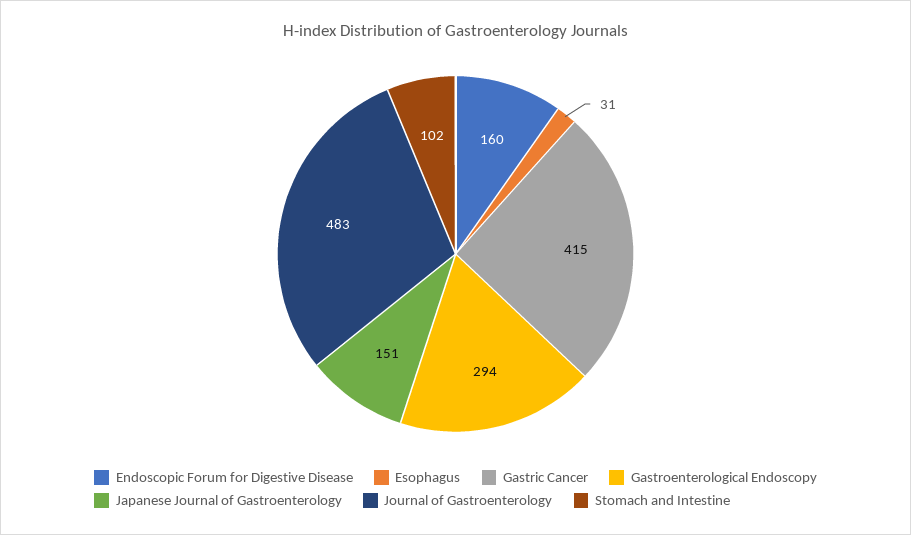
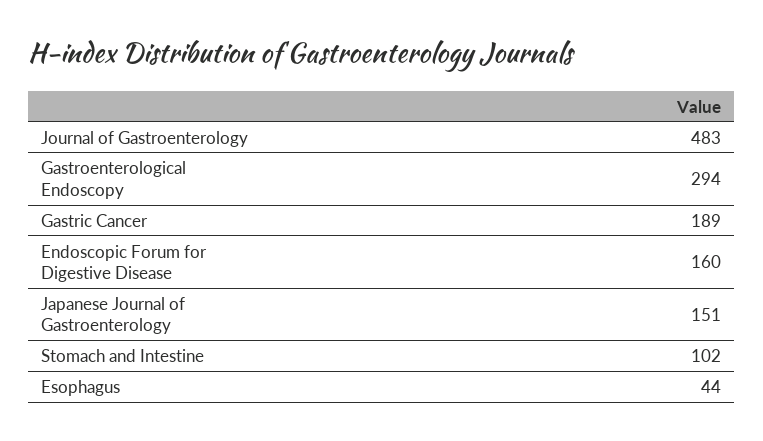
  {
    "Endoscopic Forum for Digestive Disease": 160,
-   "Esophagus": 31,
+   "Esophagus": 44,
-   "Gastric Cancer": 415,
+   "Gastric Cancer": 189,
    "Gastroenterological Endoscopy": 294,
    "Japanese Journal of Gastroenterology": 151,
    "Journal of Gastroenterology": 483,
    "Stomach and Intestine": 102
  }

